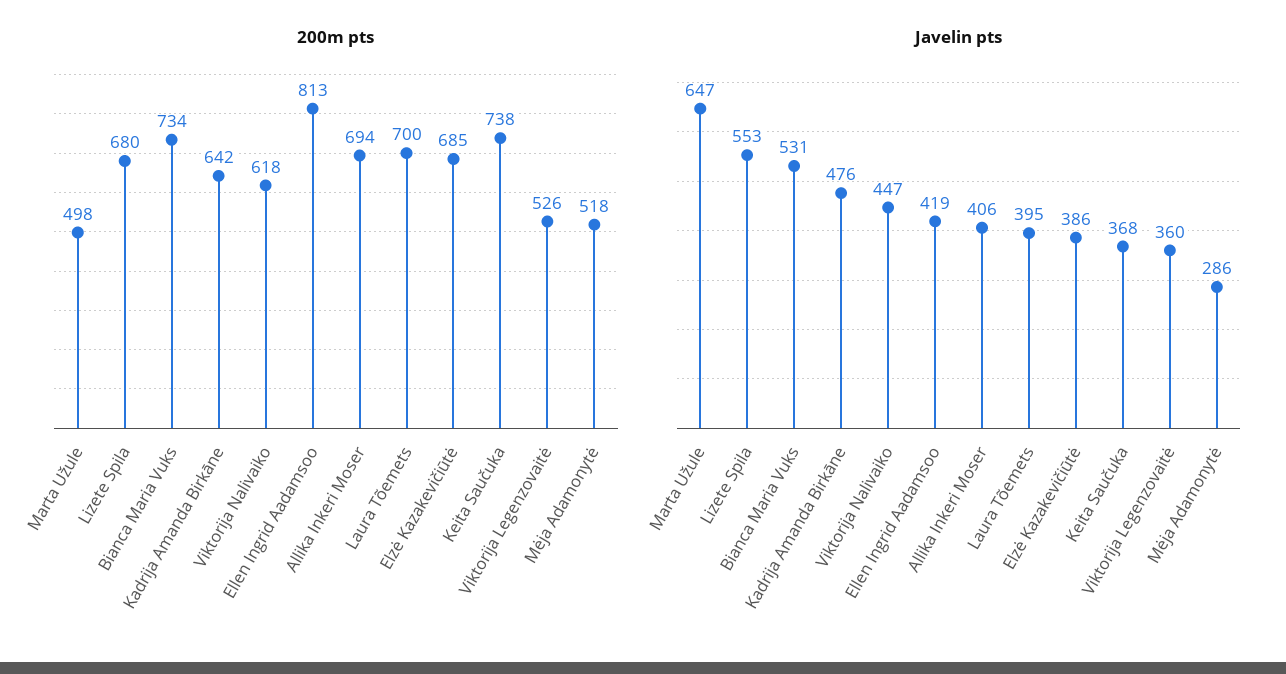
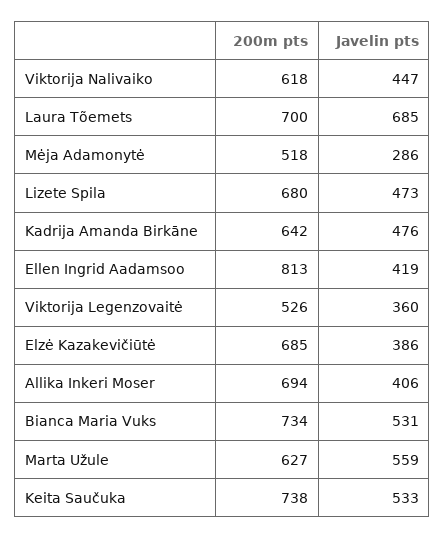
  {
    "200m pts": {
-     "Marta Užule": 498,
+     "Marta Užule": 627,
      "Lizete Spila": 680,
      "Bianca Maria Vuks": 734,
      "Kadrija Amanda Birkāne": 642,
      "Viktorija Nalivaiko": 618,
      "Ellen Ingrid Aadamsoo": 813,
      "Allika Inkeri Moser": 694,
      "Laura Tõemets": 700,
      "Elzė Kazakevičiūtė": 685,
      "Keita Saučuka": 738,
      "Viktorija Legenzovaitė": 526,
      "Mėja Adamonytė": 518
    },
    "Javelin pts": {
-     "Marta Užule": 647,
+     "Marta Užule": 559,
-     "Lizete Spila": 553,
+     "Lizete Spila": 473,
      "Bianca Maria Vuks": 531,
      "Kadrija Amanda Birkāne": 476,
      "Viktorija Nalivaiko": 447,
      "Ellen Ingrid Aadamsoo": 419,
      "Allika Inkeri Moser": 406,
-     "Laura Tõemets": 395,
+     "Laura Tõemets": 685,
      "Elzė Kazakevičiūtė": 386,
-     "Keita Saučuka": 368,
+     "Keita Saučuka": 533,
      "Viktorija Legenzovaitė": 360,
      "Mėja Adamonytė": 286
    }
  }

